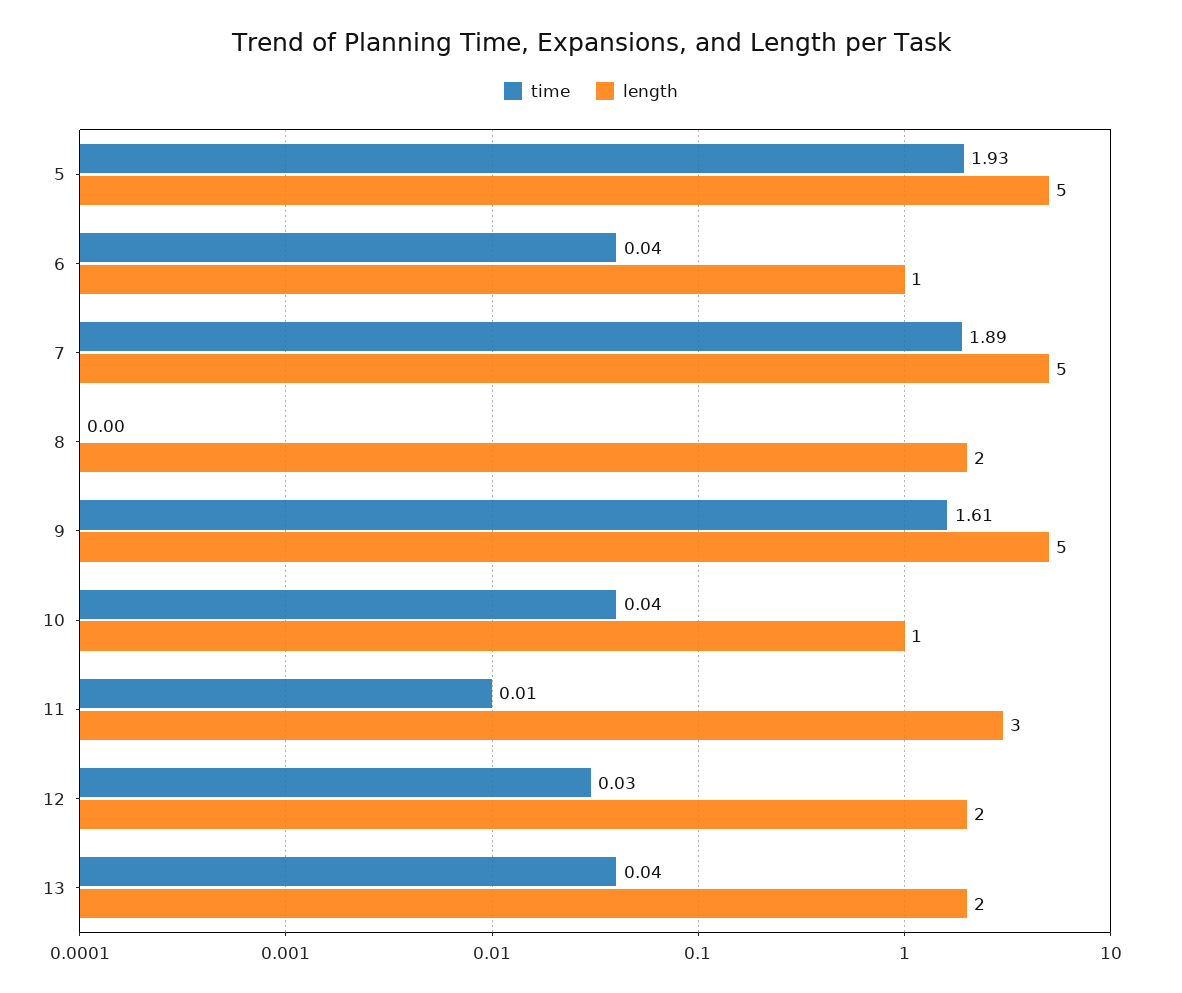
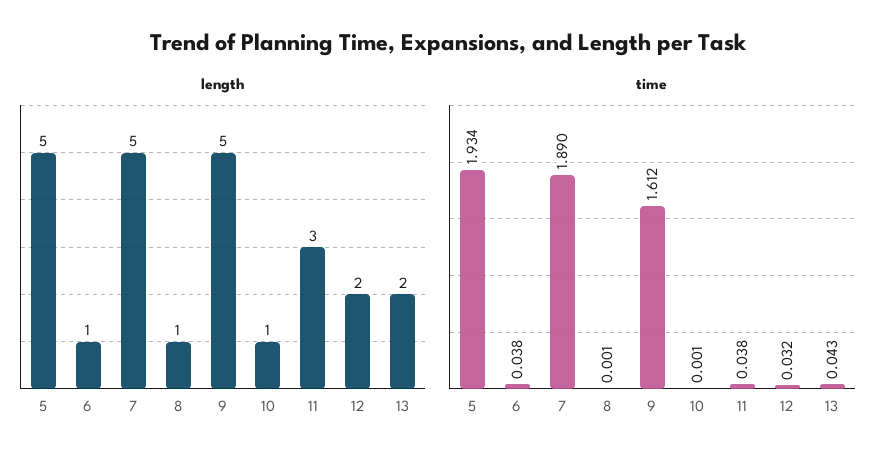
  {
    "time": {
      "5": 1.934,
      "6": 0.038,
      "7": 1.89,
      "8": 0.001,
      "9": 1.612,
-     "10": 0.04,
+     "10": 0.001,
-     "11": 0.01,
+     "11": 0.038,
      "12": 0.032,
      "13": 0.043
    },
    "length": {
      "5": 5,
      "6": 1,
      "7": 5,
-     "8": 2,
+     "8": 1,
      "9": 5,
      "10": 1,
      "11": 3,
      "12": 2,
      "13": 2
    }
  }

